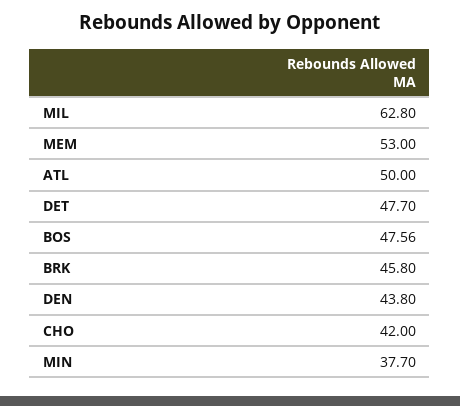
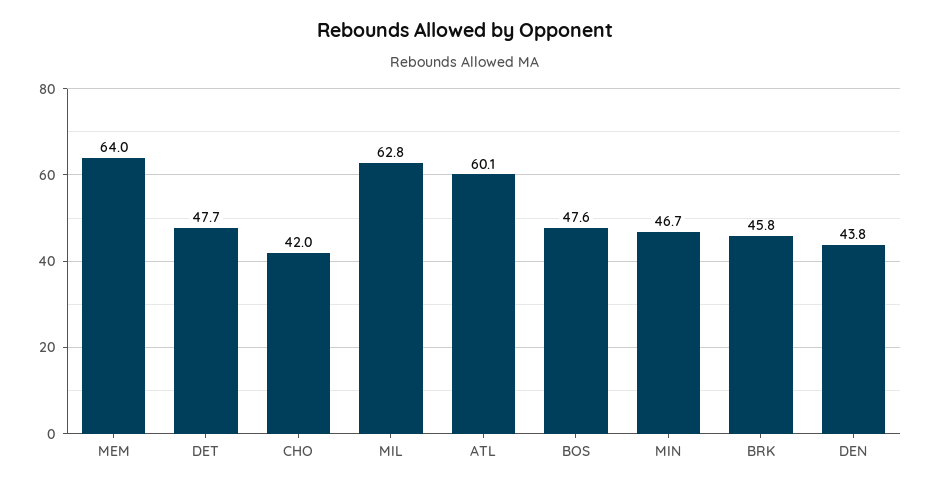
  {
    "MIL": 62.8,
-   "MEM": 53,
+   "MEM": 64,
-   "ATL": 50,
+   "ATL": 60.1,
    "DET": 47.7,
    "BOS": 47.56,
    "BRK": 45.8,
    "DEN": 43.8,
    "CHO": 42,
-   "MIN": 37.7
+   "MIN": 46.7
  }

